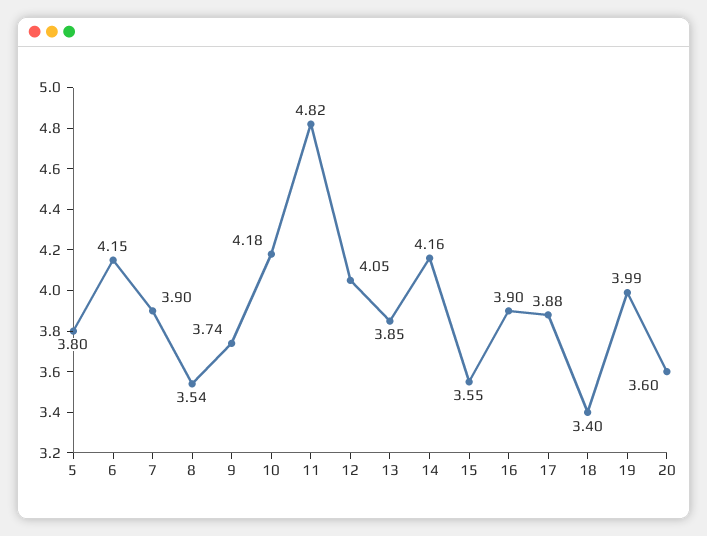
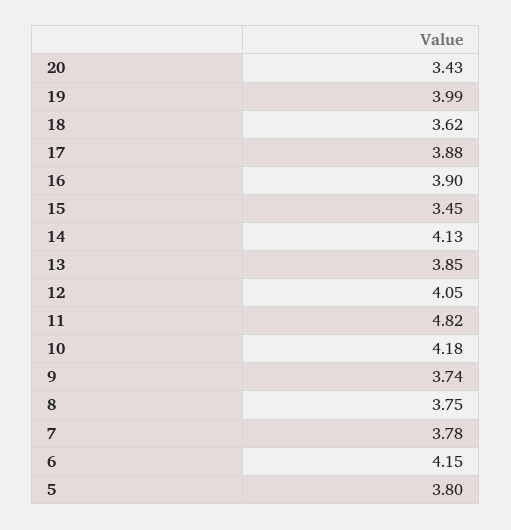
  {
    "5": 3.8,
    "6": 4.15,
-   "7": 3.9,
+   "7": 3.78,
-   "8": 3.54,
+   "8": 3.75,
    "9": 3.74,
    "10": 4.18,
    "11": 4.82,
    "12": 4.05,
    "13": 3.85,
-   "14": 4.16,
+   "14": 4.13,
-   "15": 3.55,
+   "15": 3.45,
    "16": 3.9,
    "17": 3.88,
-   "18": 3.4,
+   "18": 3.62,
    "19": 3.99,
-   "20": 3.6
+   "20": 3.43
  }

